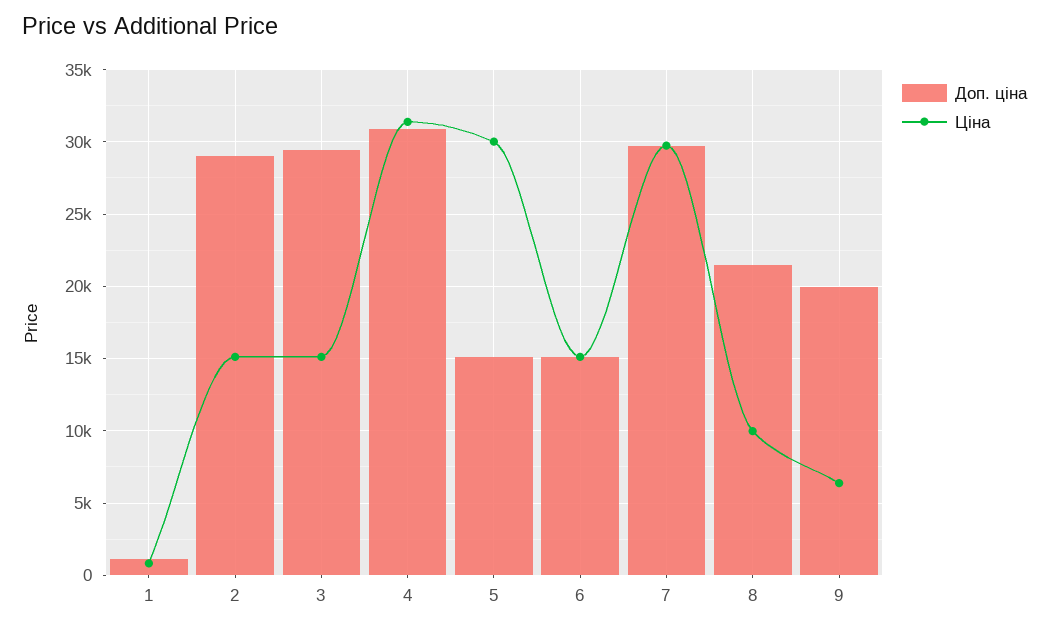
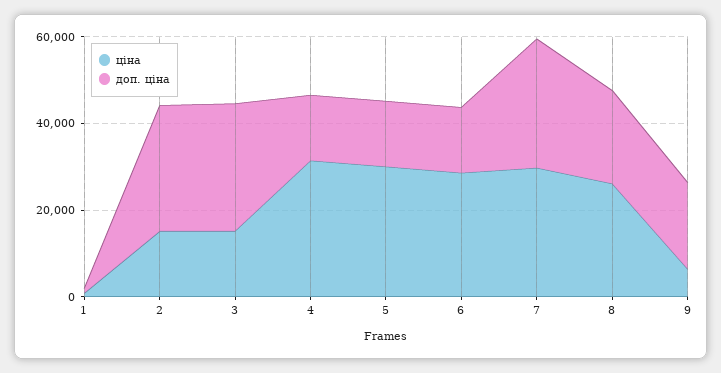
  {
    "Доп. ціна": {
      "1": 1000,
      "2": 29000,
      "3": 29500,
-     "4": 31000,
+     "4": 15000,
      "5": 15000,
      "6": 15000,
      "7": 29500,
      "8": 21500,
      "9": 20000
    },
    "Ціна": {
      "1": 1000,
      "2": 15000,
      "3": 15000,
      "4": 31500,
      "5": 30000,
-     "6": 15000,
+     "6": 30000,
      "7": 29500,
-     "8": 10000,
+     "8": 25000,
      "9": 6500
    }
  }

